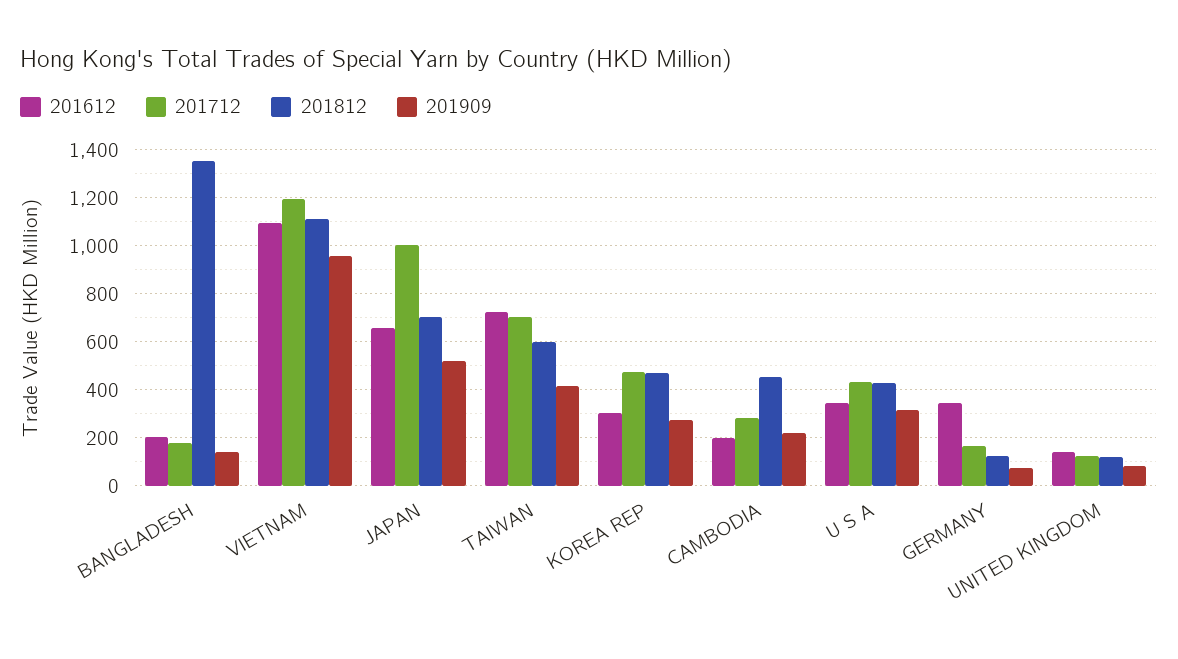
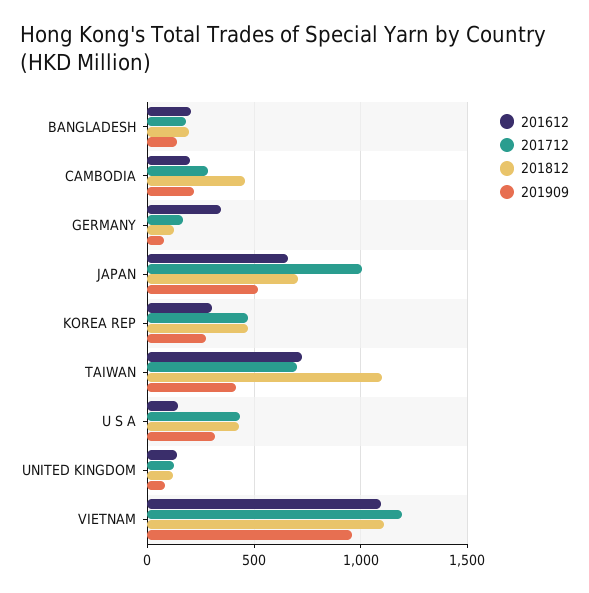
  {
    "201612": {
      "BANGLADESH": 200,
      "VIETNAM": 1100,
      "JAPAN": 650,
      "TAIWAN": 725,
      "KOREA REP": 300,
      "CAMBODIA": 200,
-     "U S A": 350,
+     "U S A": 150,
      "GERMANY": 350,
      "UNITED KINGDOM": 150
    },
    "201712": {
      "BANGLADESH": 175,
      "VIETNAM": 1200,
      "JAPAN": 1000,
      "TAIWAN": 700,
      "KOREA REP": 475,
      "CAMBODIA": 275,
      "U S A": 425,
      "GERMANY": 175,
      "UNITED KINGDOM": 125
    },
    "201812": {
-     "BANGLADESH": 1350,
+     "BANGLADESH": 200,
      "VIETNAM": 1100,
      "JAPAN": 700,
-     "TAIWAN": 600,
+     "TAIWAN": 1100,
      "KOREA REP": 475,
      "CAMBODIA": 450,
      "U S A": 425,
      "GERMANY": 125,
      "UNITED KINGDOM": 125
    },
    "201909": {
      "BANGLADESH": 150,
      "VIETNAM": 950,
      "JAPAN": 525,
      "TAIWAN": 425,
      "KOREA REP": 275,
      "CAMBODIA": 225,
      "U S A": 325,
      "GERMANY": 75,
      "UNITED KINGDOM": 75
    }
  }

